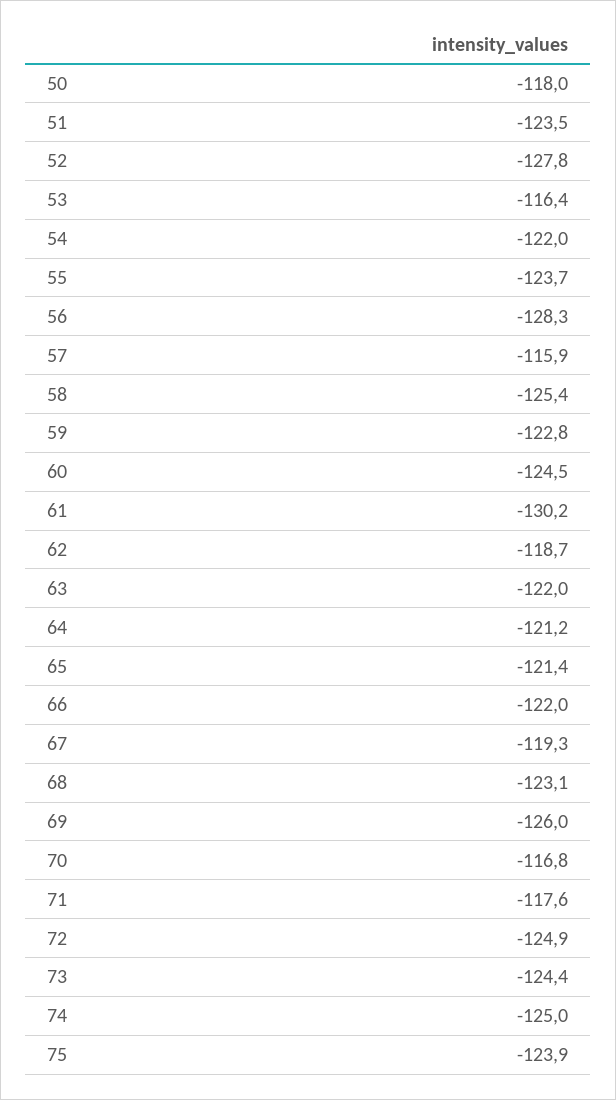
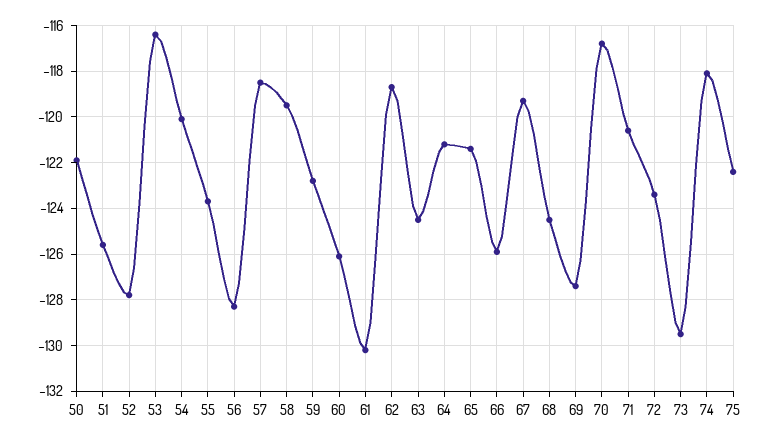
  {
-   "50": -118,
+   "50": -122,
-   "51": -123.5,
+   "51": -125.5,
    "52": -127.8,
    "53": -116.4,
-   "54": -122,
+   "54": -120,
    "55": -123.7,
    "56": -128.3,
-   "57": -115.9,
+   "57": -118.5,
-   "58": -125.4,
+   "58": -119.5,
    "59": -122.8,
-   "60": -124.5,
+   "60": -126,
    "61": -130.2,
    "62": -118.7,
-   "63": -122,
+   "63": -124.5,
    "64": -121.2,
    "65": -121.4,
-   "66": -122,
+   "66": -126,
    "67": -119.3,
-   "68": -123.1,
+   "68": -124.5,
-   "69": -126,
+   "69": -127.5,
    "70": -116.8,
-   "71": -117.6,
+   "71": -120.5,
-   "72": -124.9,
+   "72": -123.5,
-   "73": -124.4,
+   "73": -129.5,
-   "74": -125,
+   "74": -118,
-   "75": -123.9
+   "75": -122.5
  }

